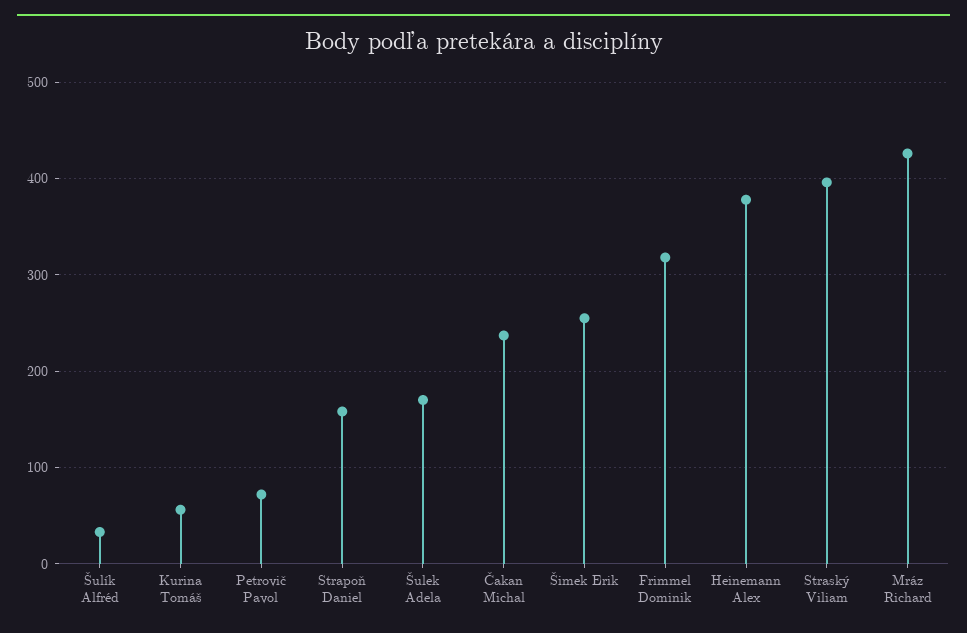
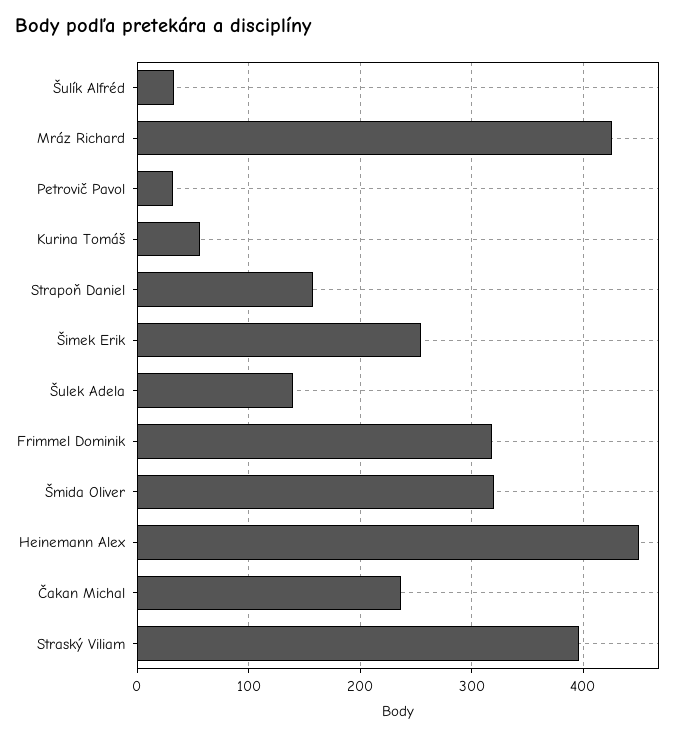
  {
    "Šulík Alfréd": 30,
    "Kurina Tomáš": 60,
-   "Petrovič Pavol": 70,
+   "Petrovič Pavol": 30,
    "Strapoň Daniel": 160,
-   "Šulek Adela": 170,
+   "Šulek Adela": 140,
    "Čakan Michal": 240,
    "Šimek Erik": 260,
    "Frimmel Dominik": 320,
-   "Heinemann Alex": 380,
+   "Heinemann Alex": 450,
    "Straský Viliam": 400,
-   "Mráz Richard": 430
+   "Mráz Richard": 430,
+   "Šmida Oliver": 320
  }

